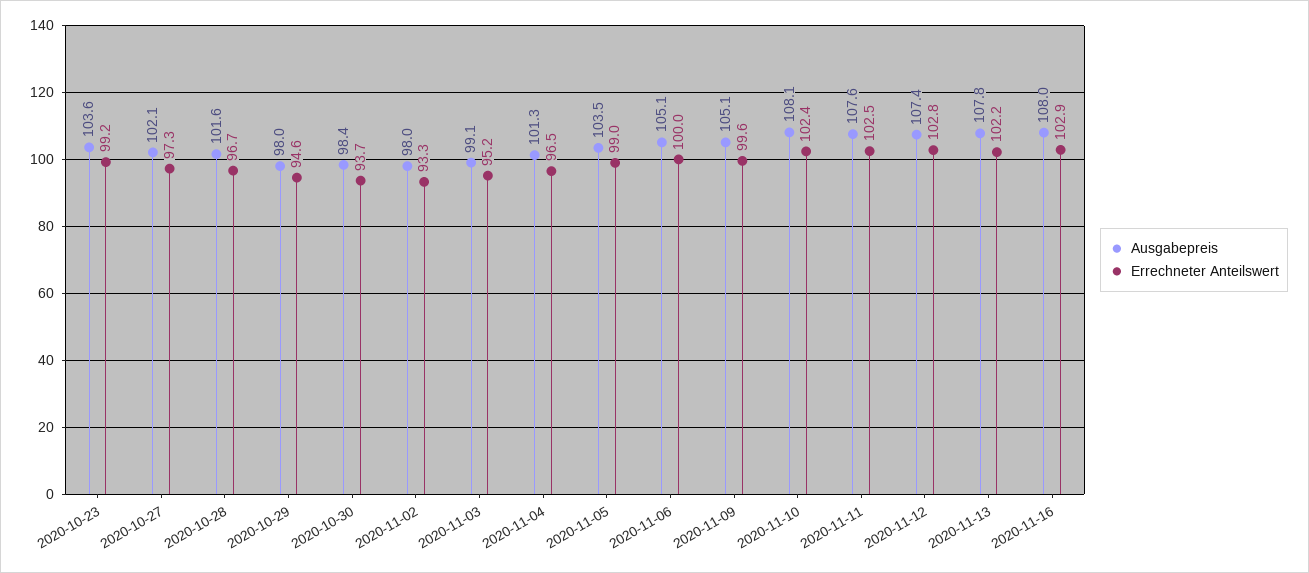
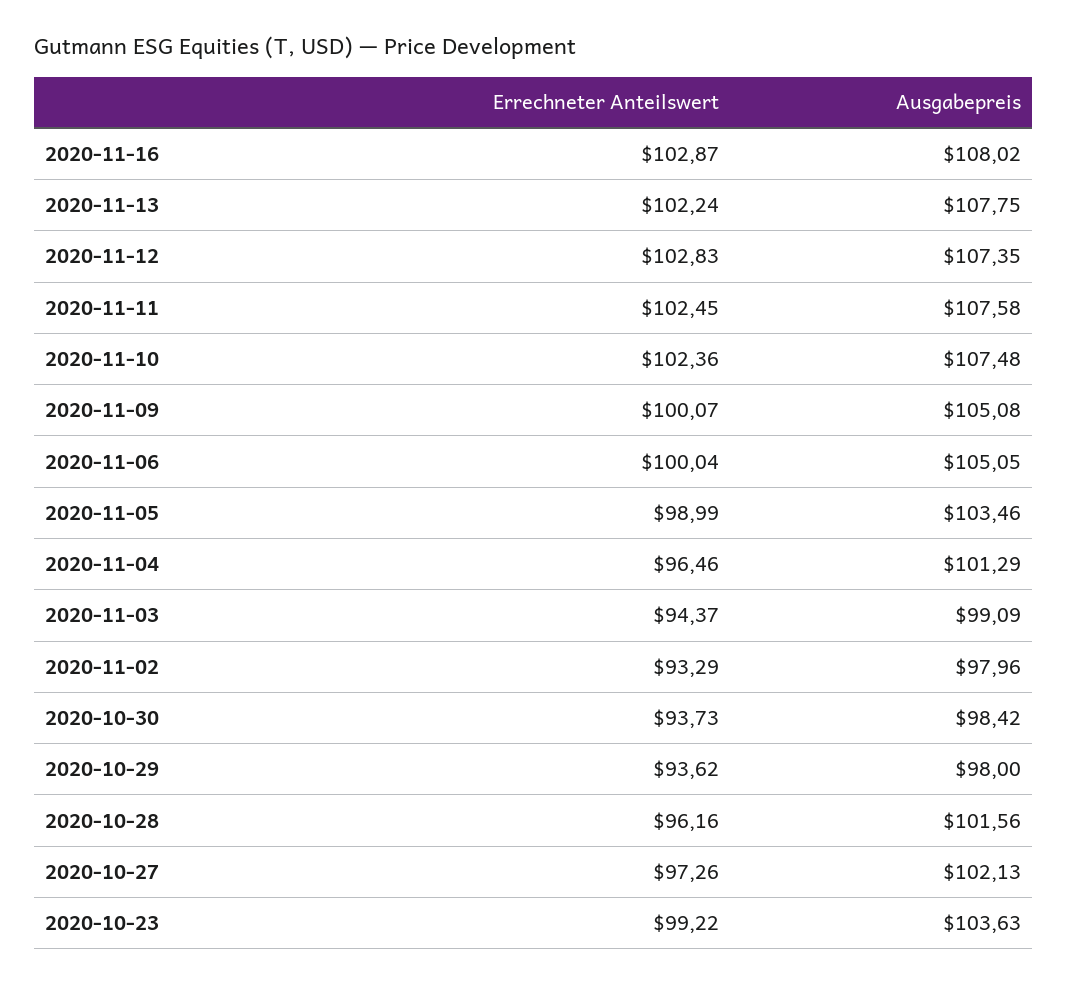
  {
    "Ausgabepreis": {
      "2020-10-23": 103.63,
      "2020-10-27": 102.13,
      "2020-10-28": 101.56,
      "2020-10-29": 98,
      "2020-10-30": 98.42,
      "2020-11-02": 97.96,
      "2020-11-03": 99.09,
      "2020-11-04": 101.29,
      "2020-11-05": 103.46,
      "2020-11-06": 105.05,
      "2020-11-09": 105.08,
-     "2020-11-10": 108.1,
+     "2020-11-10": 107.48,
      "2020-11-11": 107.58,
      "2020-11-12": 107.35,
      "2020-11-13": 107.75,
      "2020-11-16": 108.02
    },
    "Errechneter Anteilswert": {
      "2020-10-23": 99.22,
      "2020-10-27": 97.26,
-     "2020-10-28": 96.7,
+     "2020-10-28": 96.16,
-     "2020-10-29": 94.6,
+     "2020-10-29": 93.62,
      "2020-10-30": 93.73,
      "2020-11-02": 93.29,
-     "2020-11-03": 95.2,
+     "2020-11-03": 94.37,
      "2020-11-04": 96.46,
      "2020-11-05": 98.99,
      "2020-11-06": 100.04,
-     "2020-11-09": 99.6,
+     "2020-11-09": 100.07,
      "2020-11-10": 102.36,
      "2020-11-11": 102.45,
      "2020-11-12": 102.83,
      "2020-11-13": 102.24,
      "2020-11-16": 102.87
    }
  }

